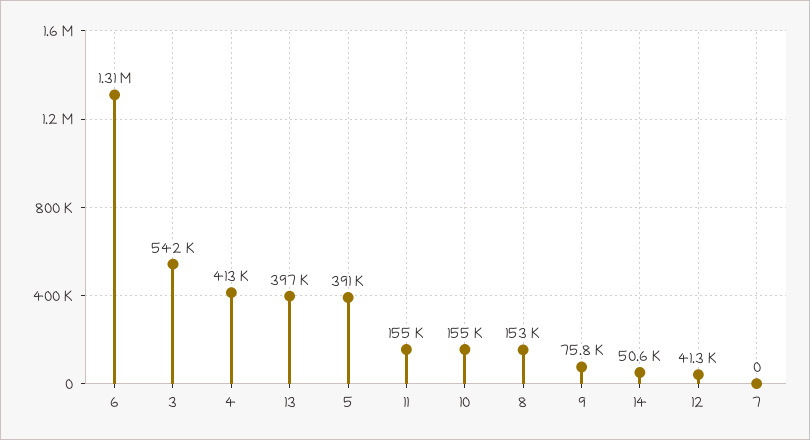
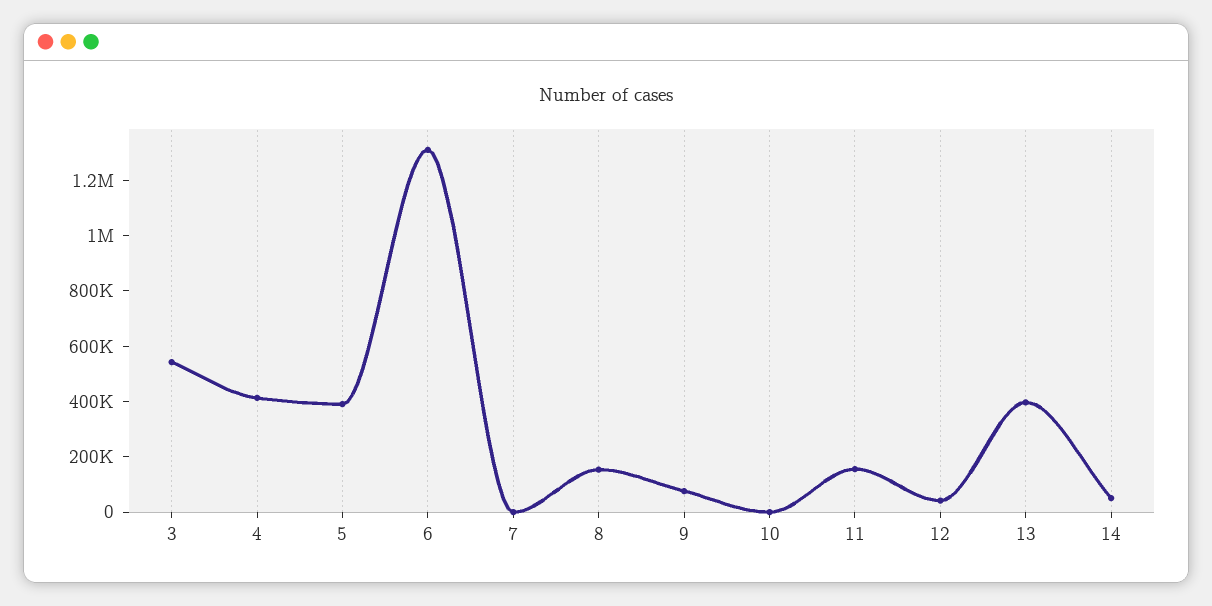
  {
    "6": 1310000,
    "3": 542000,
    "4": 413000,
    "13": 397000,
    "5": 391000,
    "11": 155000,
-   "10": 155000,
+   "10": 0,
    "8": 153000,
    "9": 75800,
    "14": 50600,
    "12": 41300,
    "7": 0
  }

